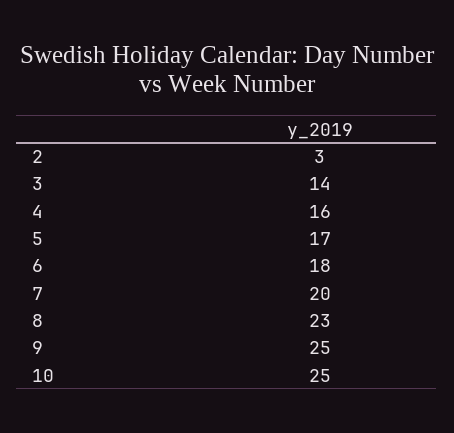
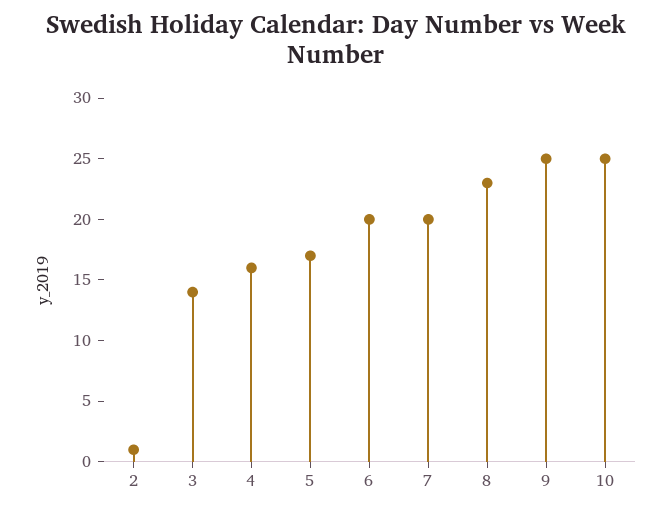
  {
-   "2": 3,
+   "2": 1,
    "3": 14,
    "4": 16,
    "5": 17,
-   "6": 18,
+   "6": 20,
    "7": 20,
    "8": 23,
    "9": 25,
    "10": 25
  }

